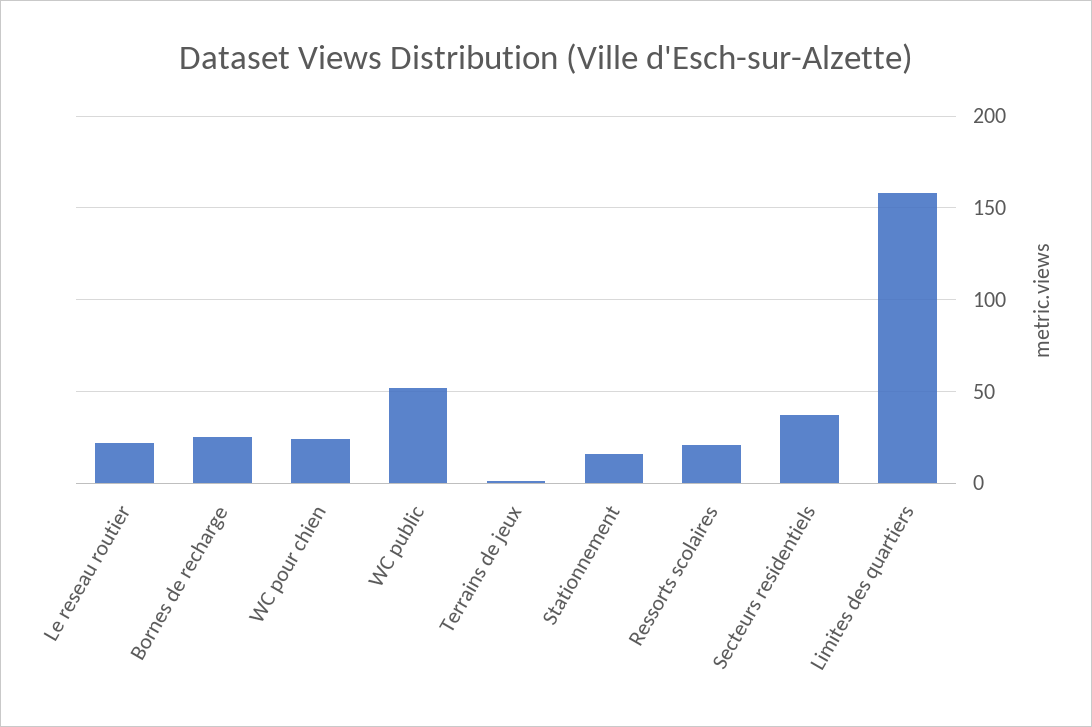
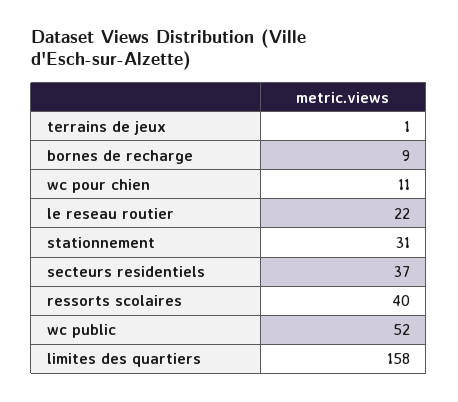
  {
    "Le reseau routier": 22,
-   "Bornes de recharge": 25,
+   "Bornes de recharge": 9,
-   "WC pour chien": 25,
+   "WC pour chien": 11,
    "WC public": 52,
    "Terrains de jeux": 1,
-   "Stationnement": 15,
+   "Stationnement": 31,
-   "Ressorts scolaires": 20,
+   "Ressorts scolaires": 40,
    "Secteurs residentiels": 37,
    "Limites des quartiers": 158
  }

